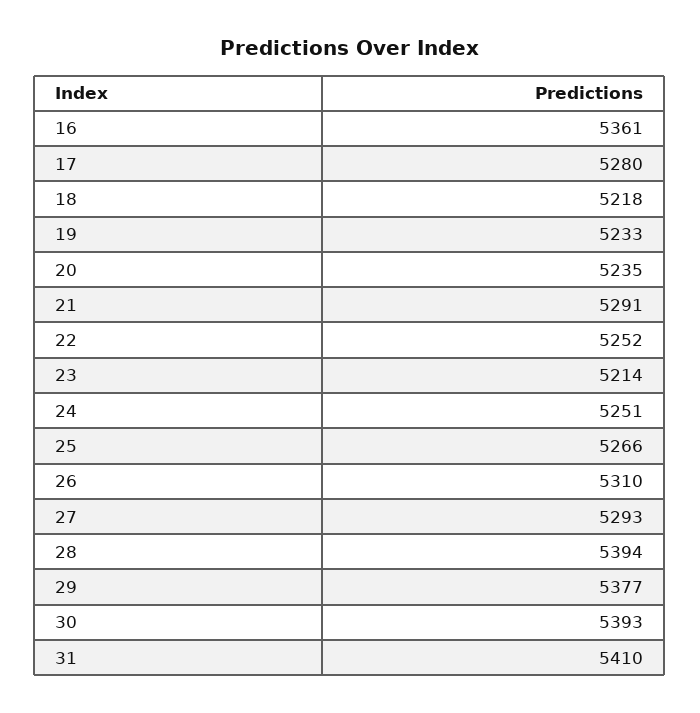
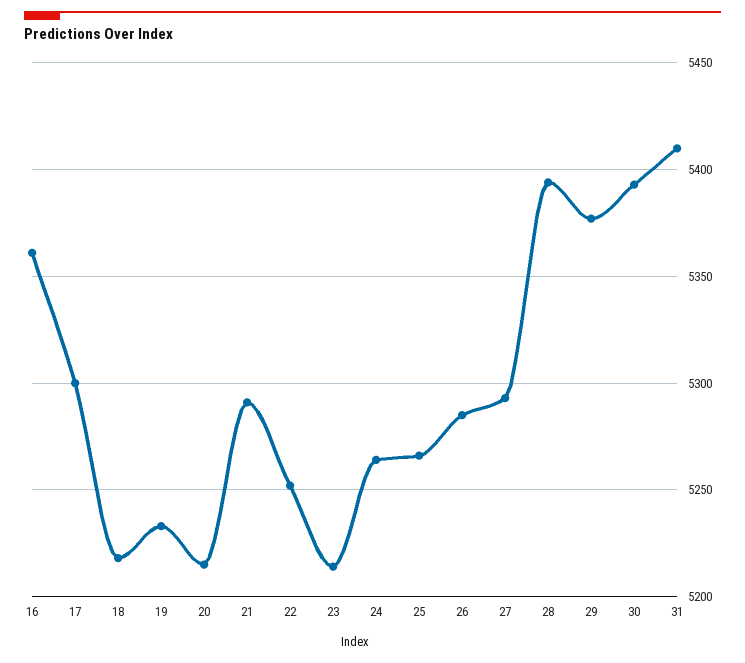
  {
    "16": 5361,
-   "17": 5280,
+   "17": 5300,
    "18": 5218,
    "19": 5233,
-   "20": 5235,
+   "20": 5215,
    "21": 5291,
    "22": 5252,
    "23": 5214,
-   "24": 5251,
+   "24": 5265,
    "25": 5266,
-   "26": 5310,
+   "26": 5285,
    "27": 5293,
    "28": 5394,
    "29": 5377,
    "30": 5393,
    "31": 5410
  }

